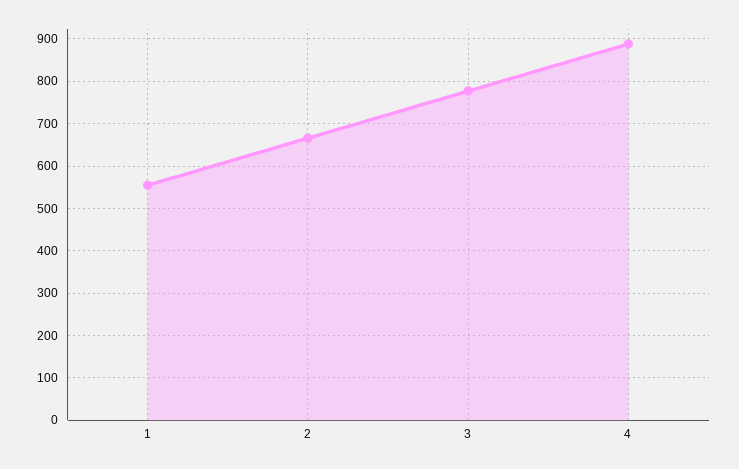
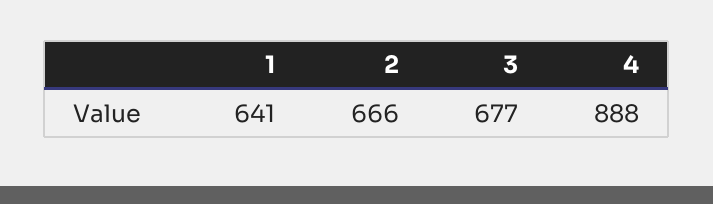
  {
-   "1": 560,
+   "1": 641,
    "2": 666,
-   "3": 780,
+   "3": 677,
    "4": 888
  }

